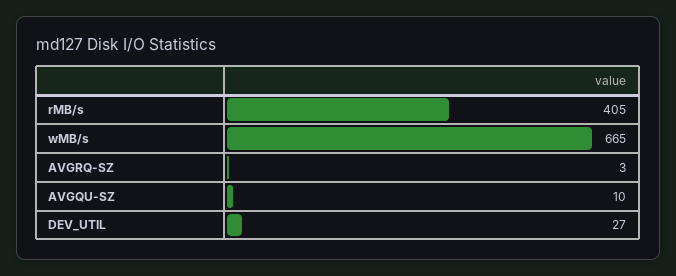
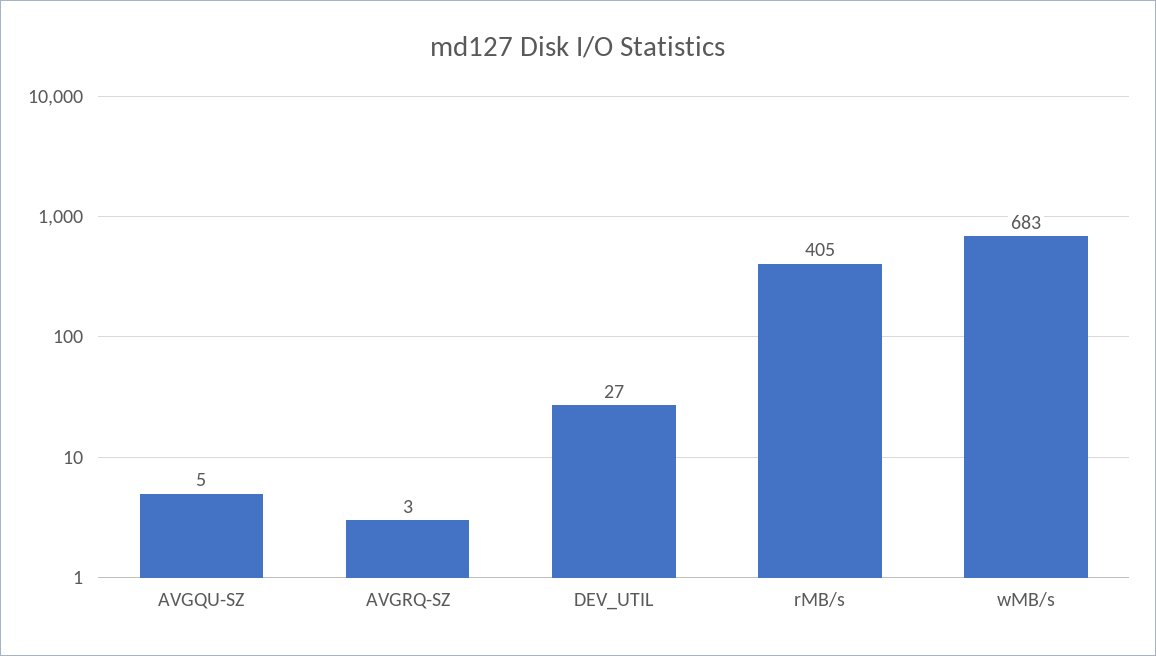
  {
    "rMB/s": 405,
-   "wMB/s": 665,
+   "wMB/s": 683,
    "AVGRQ-SZ": 3,
-   "AVGQU-SZ": 10,
+   "AVGQU-SZ": 5,
    "DEV_UTIL": 27
  }

